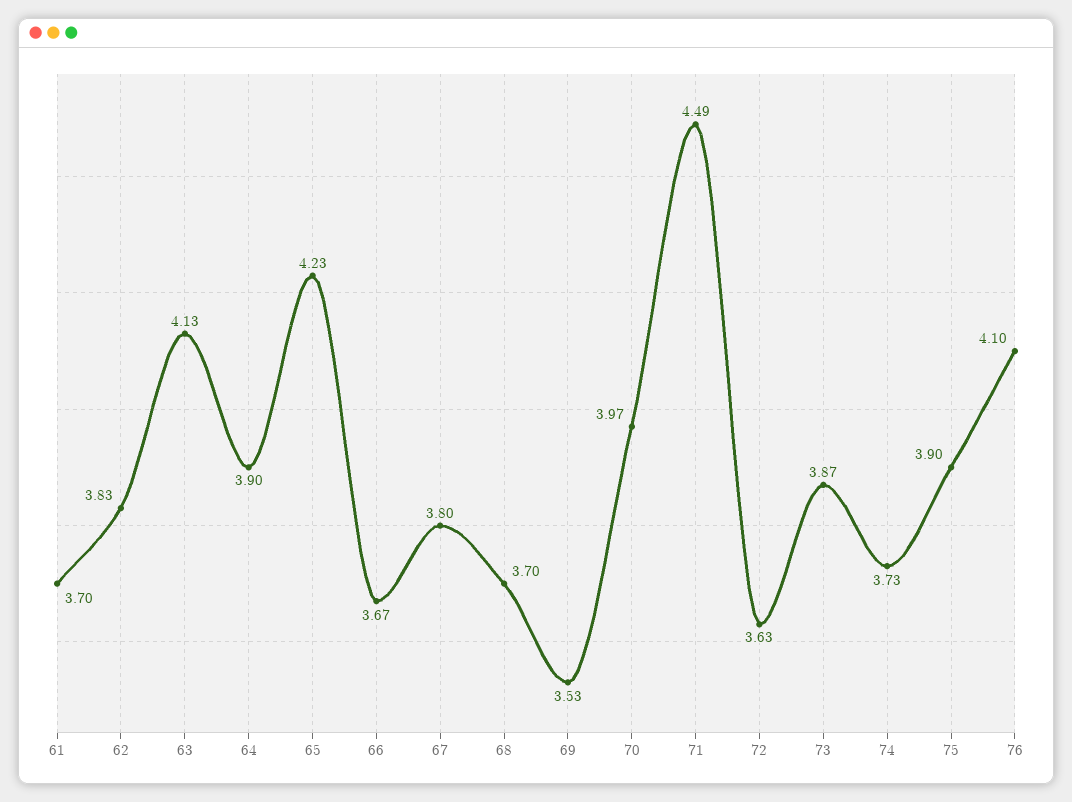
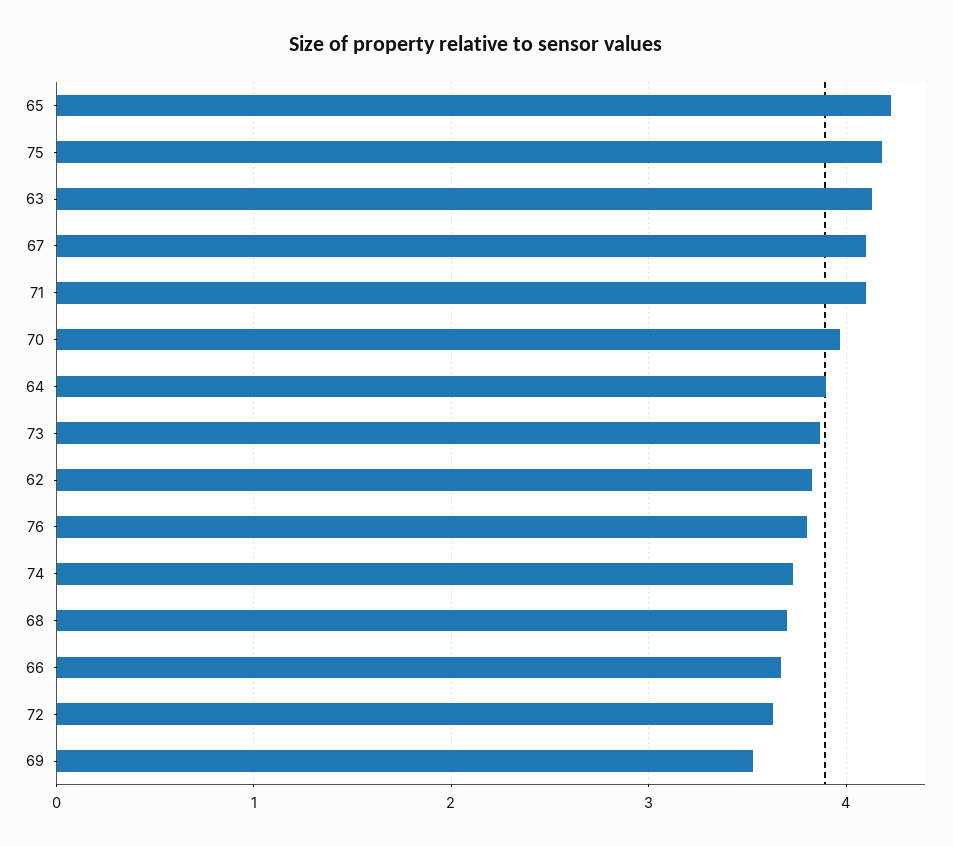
  {
-   "61": 3.7,
    "62": 3.83,
    "63": 4.13,
    "64": 3.9,
    "65": 4.23,
    "66": 3.67,
-   "67": 3.8,
+   "67": 4.1,
    "68": 3.7,
    "69": 3.53,
    "70": 3.97,
-   "71": 4.49,
+   "71": 4.1,
    "72": 3.63,
    "73": 3.87,
    "74": 3.73,
-   "75": 3.9,
+   "75": 4.2,
-   "76": 4.1
+   "76": 3.8
  }

